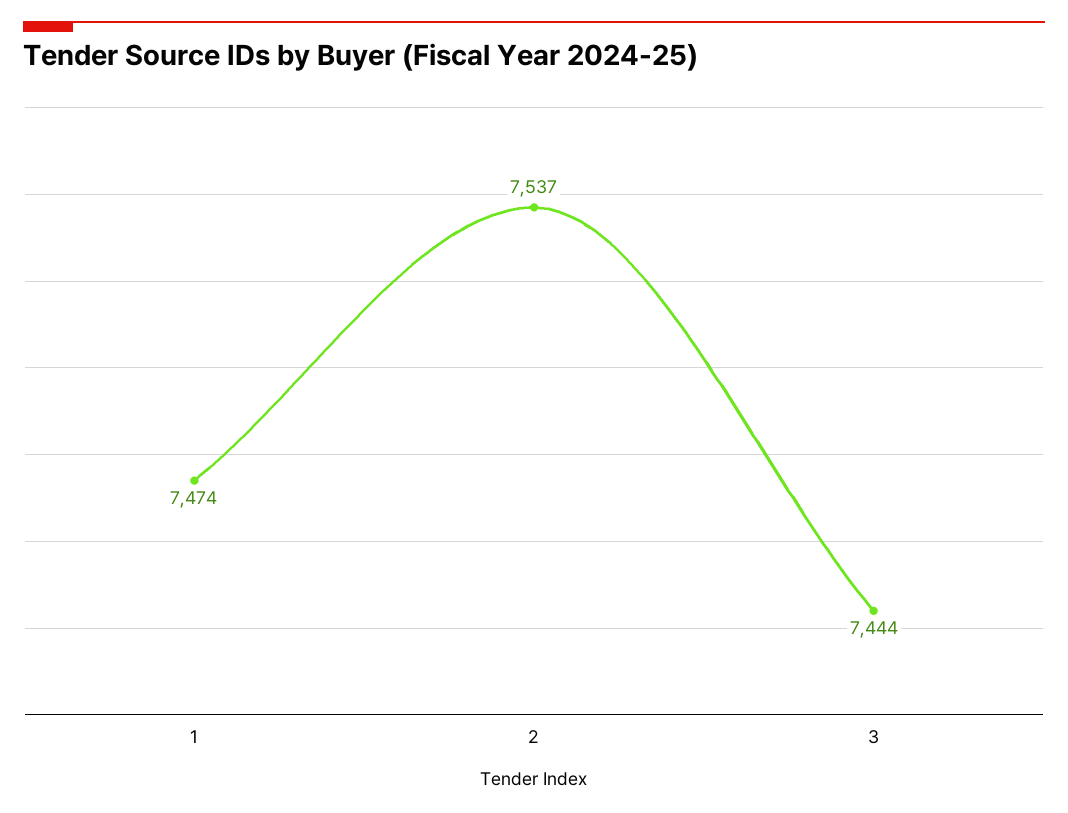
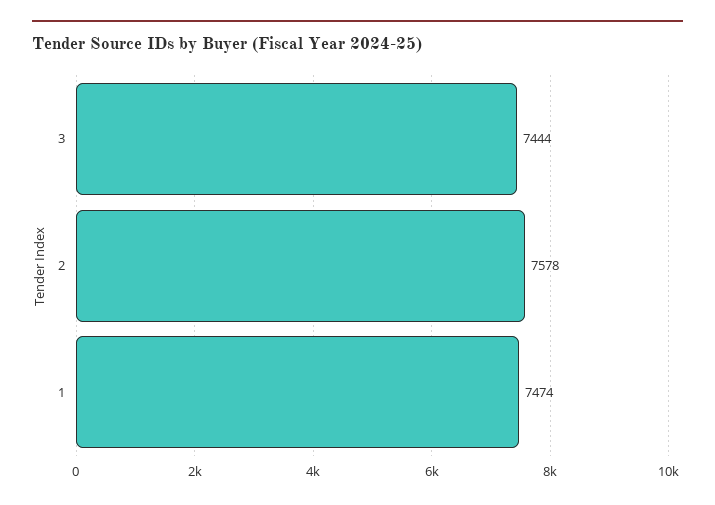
  {
    "1": 7474,
-   "2": 7537,
+   "2": 7578,
    "3": 7444
  }

